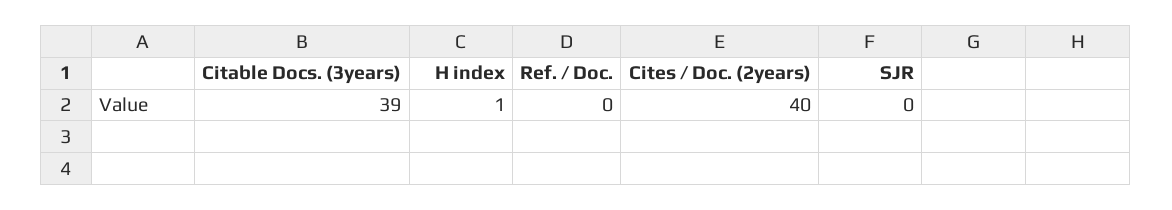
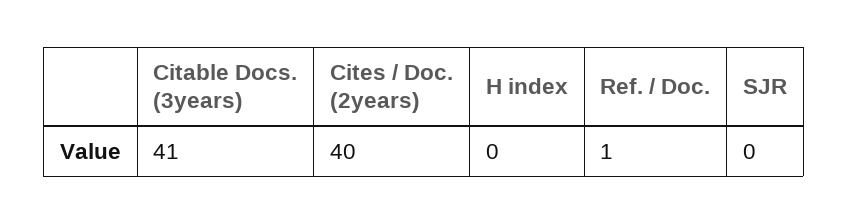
  {
-   "Citable Docs. (3years)": 39,
+   "Citable Docs. (3years)": 41,
-   "H index": 1,
+   "H index": 0,
-   "Ref. / Doc.": 0,
+   "Ref. / Doc.": 1,
    "Cites / Doc. (2years)": 40,
    "SJR": 0
  }

